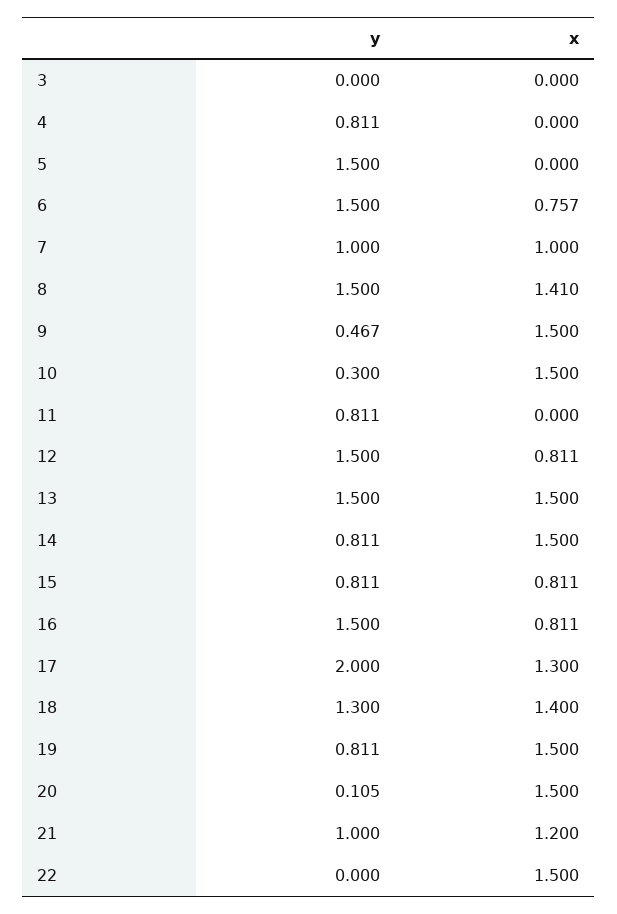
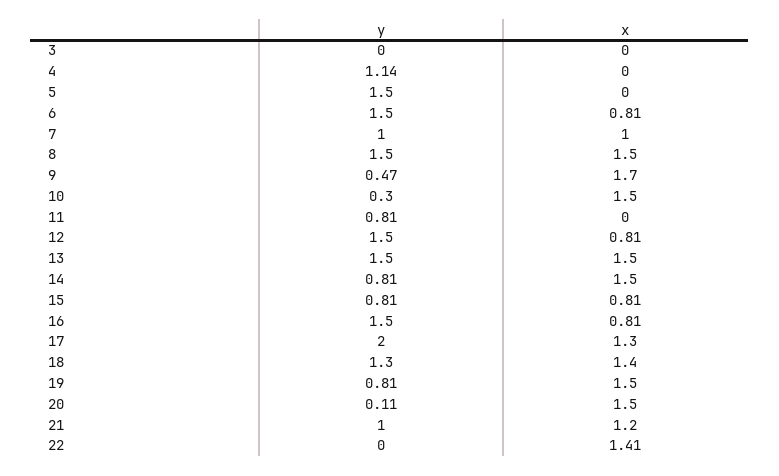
  {
    "y": {
      "3": 0,
-     "4": 0.811,
+     "4": 1.14,
      "5": 1.5,
      "6": 1.5,
      "7": 1,
      "8": 1.5,
      "9": 0.467,
      "10": 0.3,
      "11": 0.811,
      "12": 1.5,
      "13": 1.5,
      "14": 0.811,
      "15": 0.811,
      "16": 1.5,
      "17": 2,
      "18": 1.3,
      "19": 0.811,
      "20": 0.105,
      "21": 1,
      "22": 0
    },
    "x": {
      "3": 0,
      "4": 0,
      "5": 0,
-     "6": 0.757,
+     "6": 0.81,
      "7": 1,
-     "8": 1.41,
+     "8": 1.5,
-     "9": 1.5,
+     "9": 1.7,
      "10": 1.5,
      "11": 0,
      "12": 0.811,
      "13": 1.5,
      "14": 1.5,
      "15": 0.811,
      "16": 0.811,
      "17": 1.3,
      "18": 1.4,
      "19": 1.5,
      "20": 1.5,
      "21": 1.2,
-     "22": 1.5
+     "22": 1.41
    }
  }

